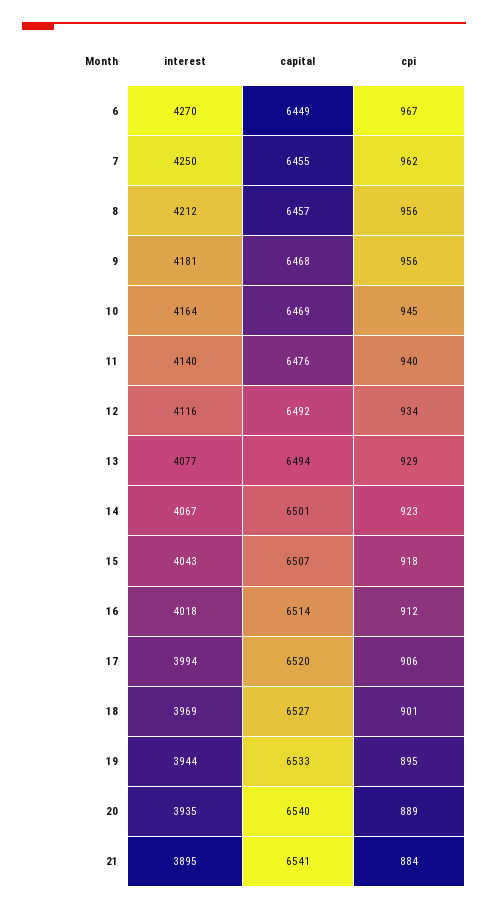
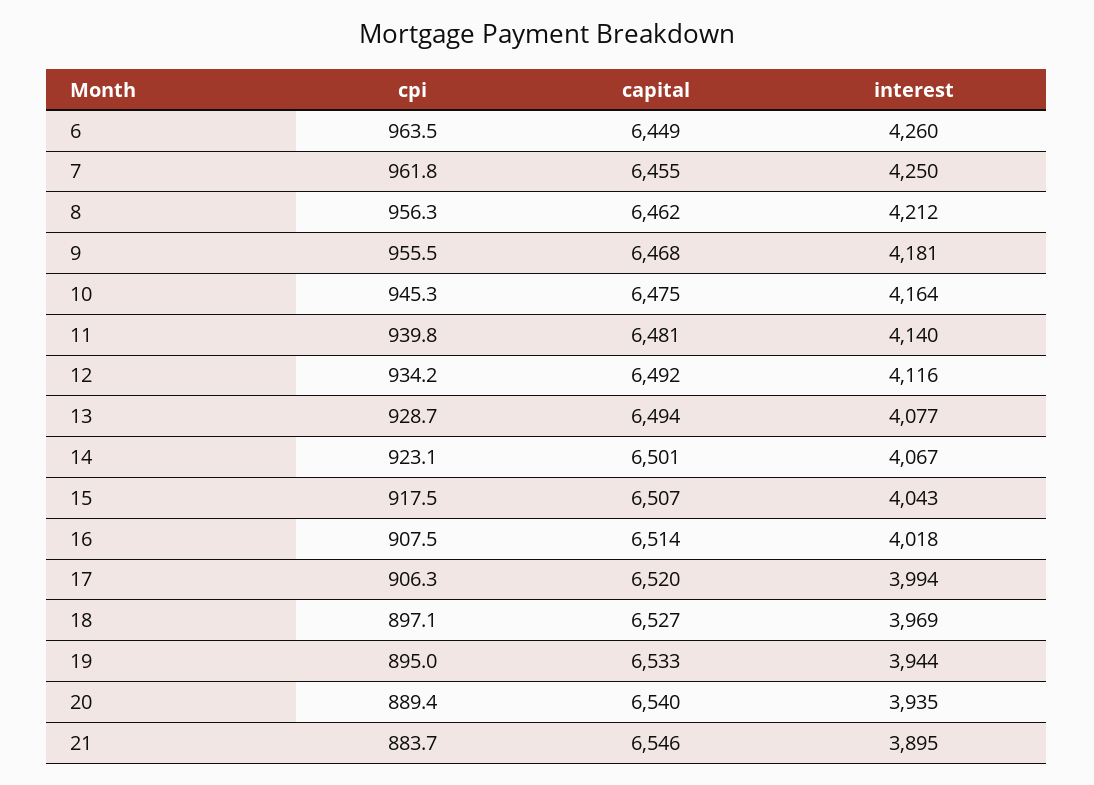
  {
    "interest": {
-     "6": 4270,
+     "6": 4260,
      "7": 4250,
      "8": 4212,
      "9": 4181,
      "10": 4164,
      "11": 4140,
      "12": 4116,
      "13": 4077,
      "14": 4067,
      "15": 4043,
      "16": 4018,
      "17": 3994,
      "18": 3969,
      "19": 3944,
      "20": 3935,
      "21": 3895
    },
    "capital": {
      "6": 6449,
      "7": 6455,
-     "8": 6457,
+     "8": 6462,
      "9": 6468,
-     "10": 6469,
+     "10": 6475,
-     "11": 6476,
+     "11": 6481,
      "12": 6492,
      "13": 6494,
      "14": 6501,
      "15": 6507,
      "16": 6514,
      "17": 6520,
      "18": 6527,
      "19": 6533,
      "20": 6540,
-     "21": 6541
+     "21": 6546
    },
    "cpi": {
-     "6": 967,
+     "6": 963.5,
      "7": 961.8,
      "8": 956.3,
      "9": 955.5,
      "10": 945.3,
      "11": 939.8,
      "12": 934.2,
      "13": 928.7,
      "14": 923.1,
      "15": 917.5,
-     "16": 912,
+     "16": 907.5,
      "17": 906.3,
-     "18": 901,
+     "18": 897.1,
      "19": 895,
      "20": 889.4,
      "21": 883.7
    }
  }

